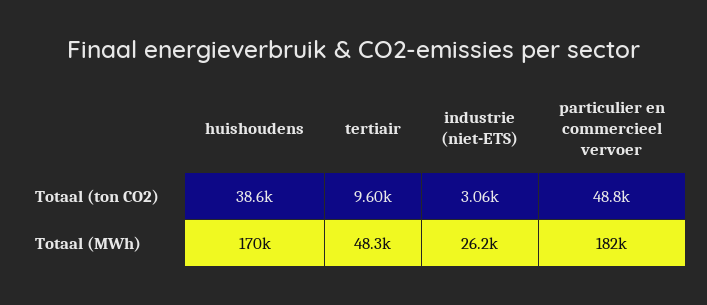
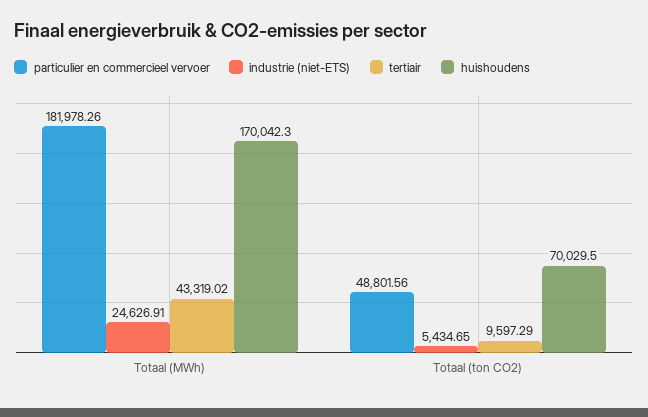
  {
    "huishoudens": {
-     "Totaal (ton CO2)": 38600,
+     "Totaal (ton CO2)": 70029.5,
      "Totaal (MWh)": 170042.3
    },
    "tertiair": {
      "Totaal (ton CO2)": 9597.29,
-     "Totaal (MWh)": 48300
+     "Totaal (MWh)": 43319.02
    },
    "industrie (niet-ETS)": {
-     "Totaal (ton CO2)": 3060,
+     "Totaal (ton CO2)": 5434.65,
-     "Totaal (MWh)": 26200
+     "Totaal (MWh)": 24626.91
    },
    "particulier en commercieel vervoer": {
      "Totaal (ton CO2)": 48801.56,
      "Totaal (MWh)": 181978.26
    }
  }

